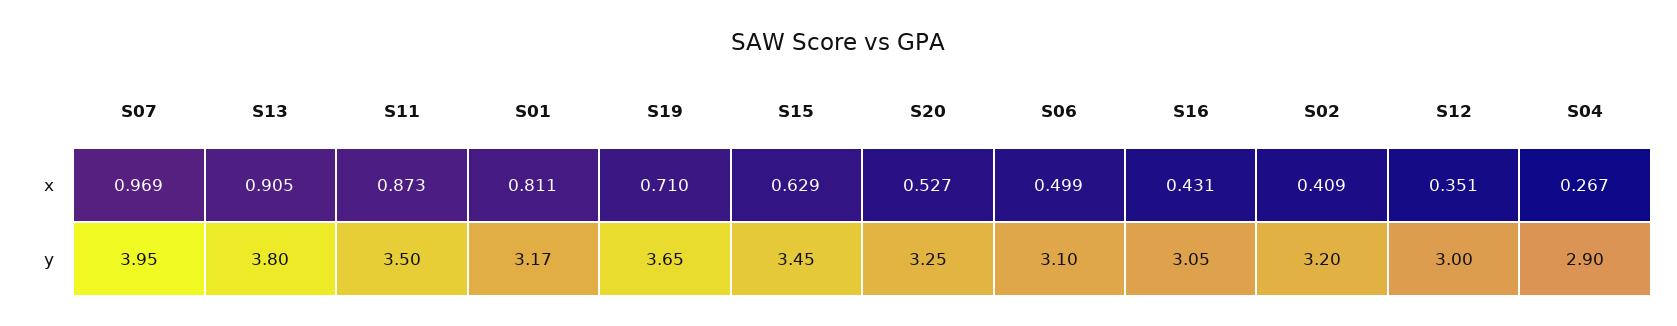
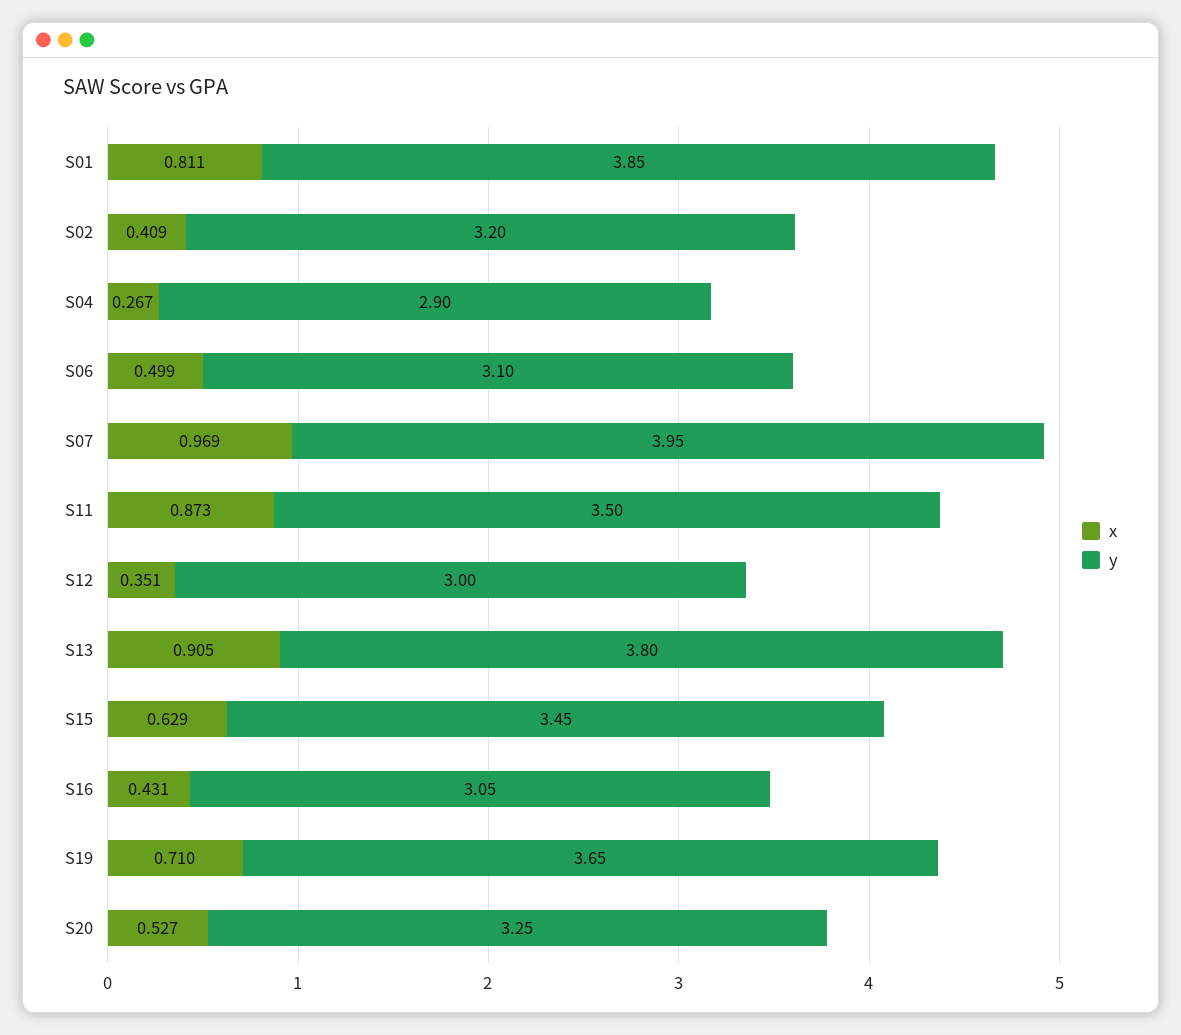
  {
    "x": {
      "S07": 0.969,
      "S13": 0.905,
      "S11": 0.873,
      "S01": 0.811,
      "S19": 0.71,
      "S15": 0.629,
      "S20": 0.527,
      "S06": 0.499,
      "S16": 0.431,
      "S02": 0.409,
      "S12": 0.351,
      "S04": 0.267
    },
    "y": {
      "S07": 3.95,
      "S13": 3.8,
      "S11": 3.5,
-     "S01": 3.17,
+     "S01": 3.85,
      "S19": 3.65,
      "S15": 3.45,
      "S20": 3.25,
      "S06": 3.1,
      "S16": 3.05,
      "S02": 3.2,
      "S12": 3,
      "S04": 2.9
    }
  }

